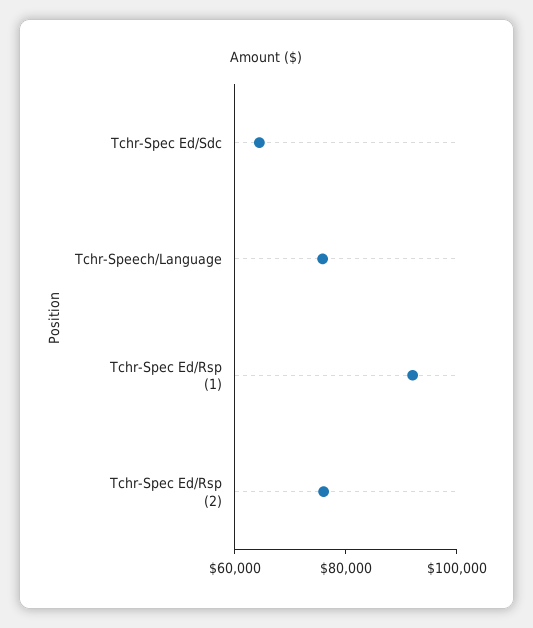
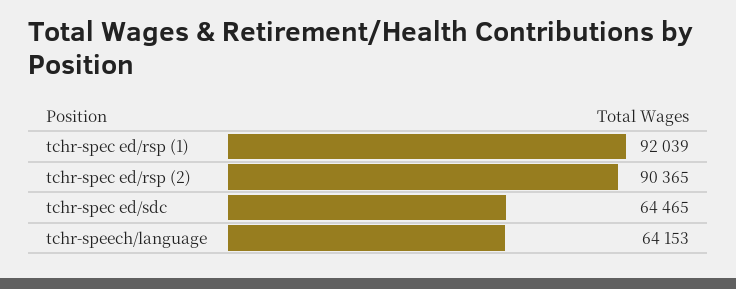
  {
    "Tchr-Spec Ed/Sdc": 64465,
-   "Tchr-Speech/Language": 75000,
+   "Tchr-Speech/Language": 64153,
    "Tchr-Spec Ed/Rsp (1)": 92039,
-   "Tchr-Spec Ed/Rsp (2)": 75000
+   "Tchr-Spec Ed/Rsp (2)": 90365
  }

